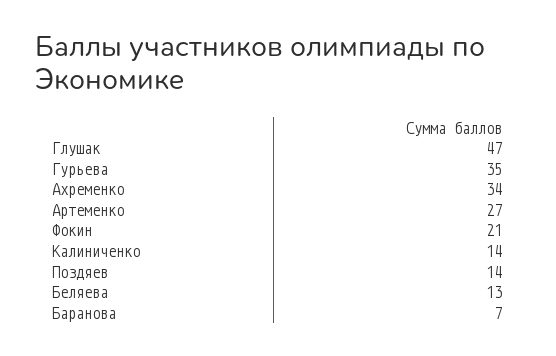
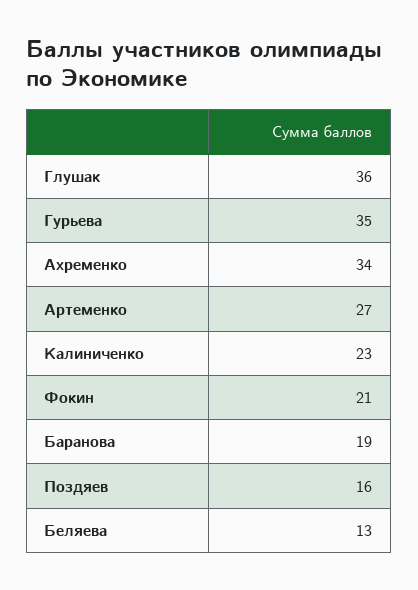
  {
-   "Глушак": 47,
+   "Глушак": 36,
    "Гурьева": 35,
    "Ахременко": 34,
    "Артеменко": 27,
    "Фокин": 21,
-   "Калиниченко": 14,
+   "Калиниченко": 23,
-   "Поздяев": 14,
+   "Поздяев": 16,
    "Беляева": 13,
-   "Баранова": 7
+   "Баранова": 19
  }

